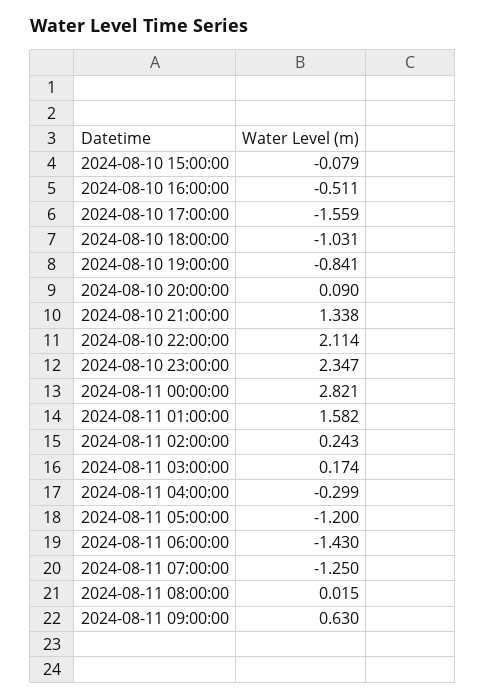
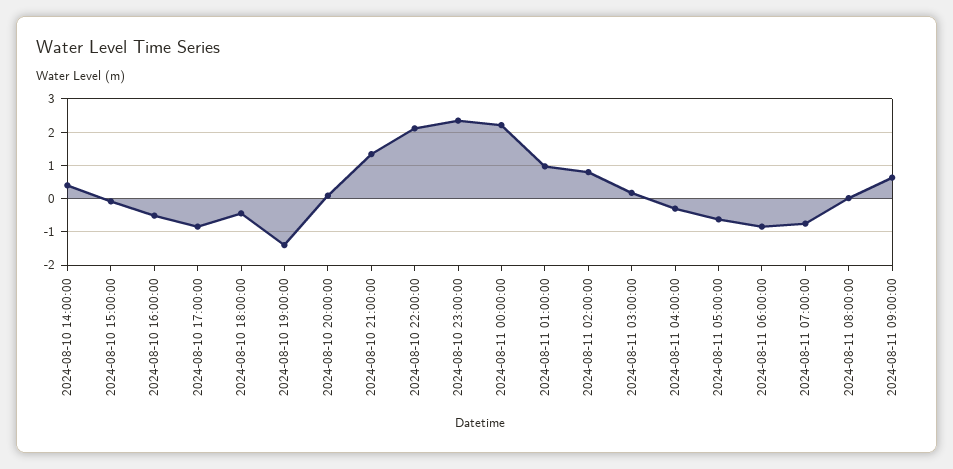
  {
    "2024-08-10 15:00:00": -0.079,
    "2024-08-10 16:00:00": -0.511,
-   "2024-08-10 17:00:00": -1.559,
+   "2024-08-10 17:00:00": -0.8,
-   "2024-08-10 18:00:00": -1.031,
+   "2024-08-10 18:00:00": -0.4,
-   "2024-08-10 19:00:00": -0.841,
+   "2024-08-10 19:00:00": -1.4,
    "2024-08-10 20:00:00": 0.09,
    "2024-08-10 21:00:00": 1.338,
    "2024-08-10 22:00:00": 2.114,
    "2024-08-10 23:00:00": 2.347,
-   "2024-08-11 00:00:00": 2.821,
+   "2024-08-11 00:00:00": 2.2,
-   "2024-08-11 01:00:00": 1.582,
+   "2024-08-11 01:00:00": 1,
-   "2024-08-11 02:00:00": 0.243,
+   "2024-08-11 02:00:00": 0.8,
    "2024-08-11 03:00:00": 0.174,
    "2024-08-11 04:00:00": -0.299,
-   "2024-08-11 05:00:00": -1.2,
+   "2024-08-11 05:00:00": -0.6,
-   "2024-08-11 06:00:00": -1.43,
+   "2024-08-11 06:00:00": -0.8,
-   "2024-08-11 07:00:00": -1.25,
+   "2024-08-11 07:00:00": -0.8,
    "2024-08-11 08:00:00": 0.015,
-   "2024-08-11 09:00:00": 0.63
+   "2024-08-11 09:00:00": 0.63,
+   "2024-08-10 14:00:00": 0.4
  }

